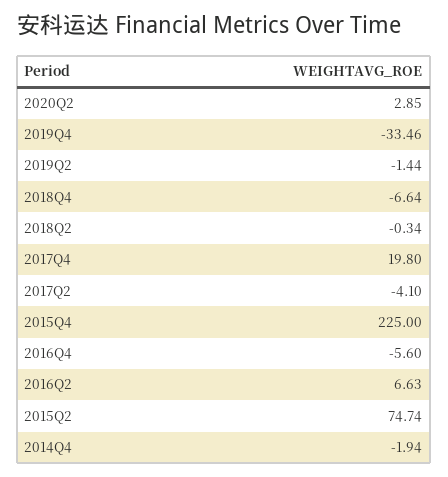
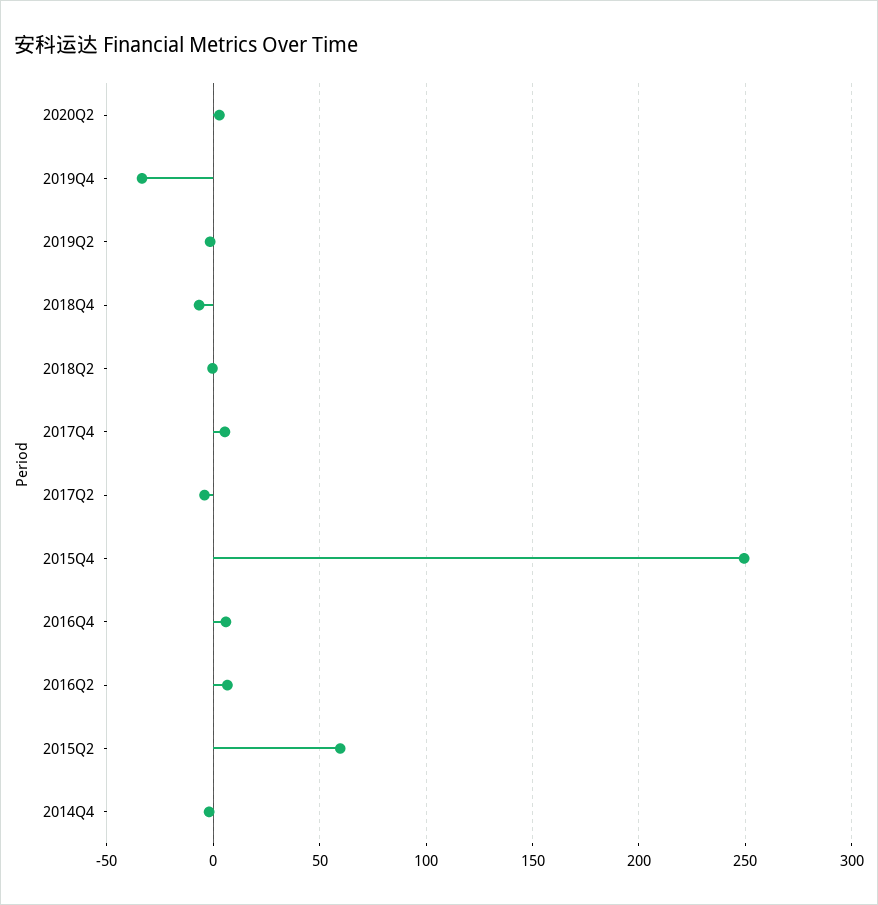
  {
    "2020Q2": 2.85,
    "2019Q4": -33.46,
    "2019Q2": -1.44,
    "2018Q4": -6.64,
    "2018Q2": -0.34,
-   "2017Q4": 19.8,
+   "2017Q4": 5,
    "2017Q2": -4.1,
-   "2015Q4": 225,
+   "2015Q4": 250,
-   "2016Q4": -5.6,
+   "2016Q4": 5,
    "2016Q2": 6.63,
-   "2015Q2": 74.74,
+   "2015Q2": 60,
    "2014Q4": -1.94
  }

